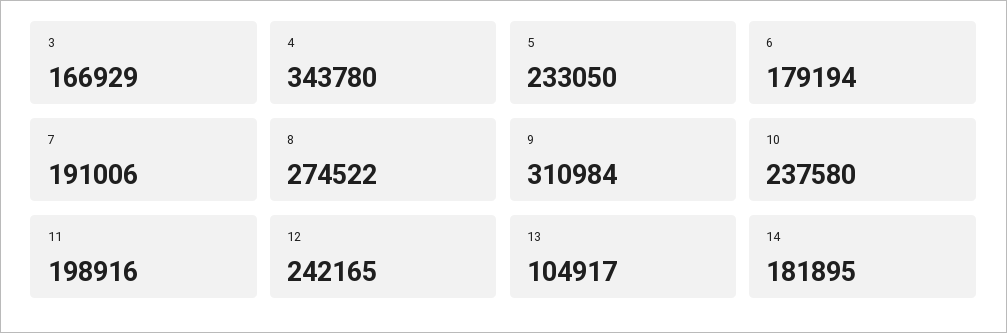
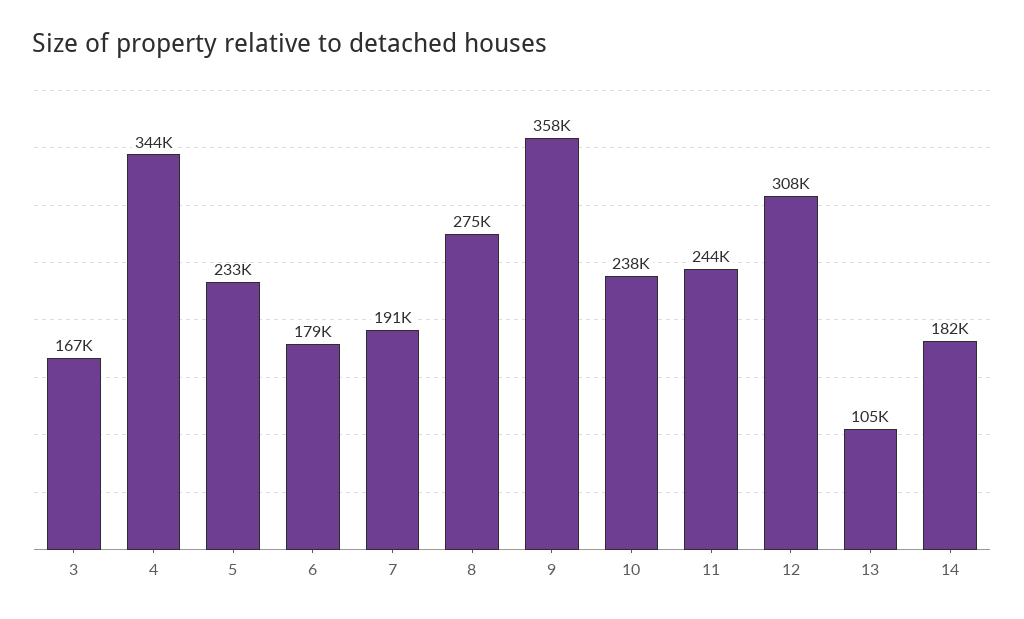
  {
    "3": 166929,
    "4": 343780,
    "5": 233050,
    "6": 179194,
    "7": 191006,
    "8": 274522,
-   "9": 310984,
+   "9": 358000,
    "10": 237580,
-   "11": 198916,
+   "11": 244000,
-   "12": 242165,
+   "12": 308000,
    "13": 104917,
    "14": 181895
  }

